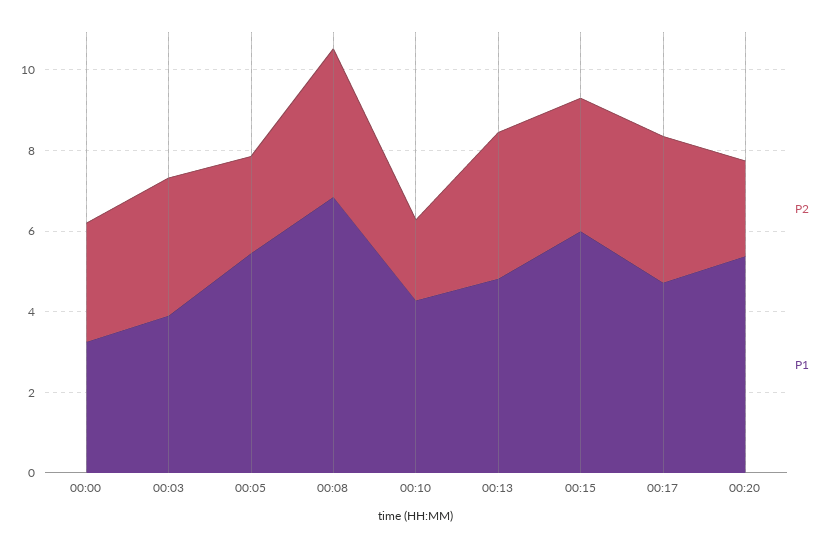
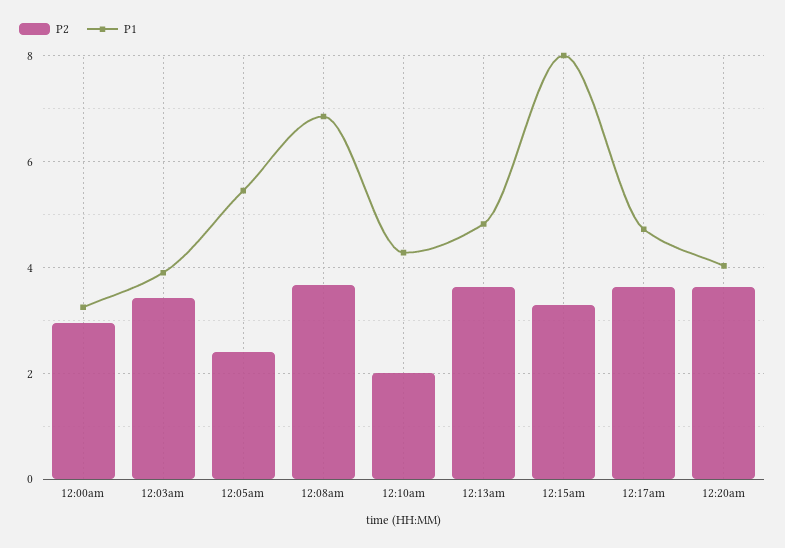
  {
    "P2": {
      "00:00": 3,
      "00:03": 3.4,
      "00:05": 2.4,
      "00:08": 3.6,
      "00:10": 2,
      "00:13": 3.6,
      "00:15": 3.4,
      "00:17": 3.6,
-     "00:20": 2.5
+     "00:20": 3.6
    },
    "P1": {
      "00:00": 3.2,
      "00:03": 4,
      "00:05": 5.4,
      "00:08": 6.8,
      "00:10": 4.2,
      "00:13": 4.8,
-     "00:15": 6,
+     "00:15": 8,
      "00:17": 4.8,
-     "00:20": 5.5
+     "00:20": 4
    }
  }

